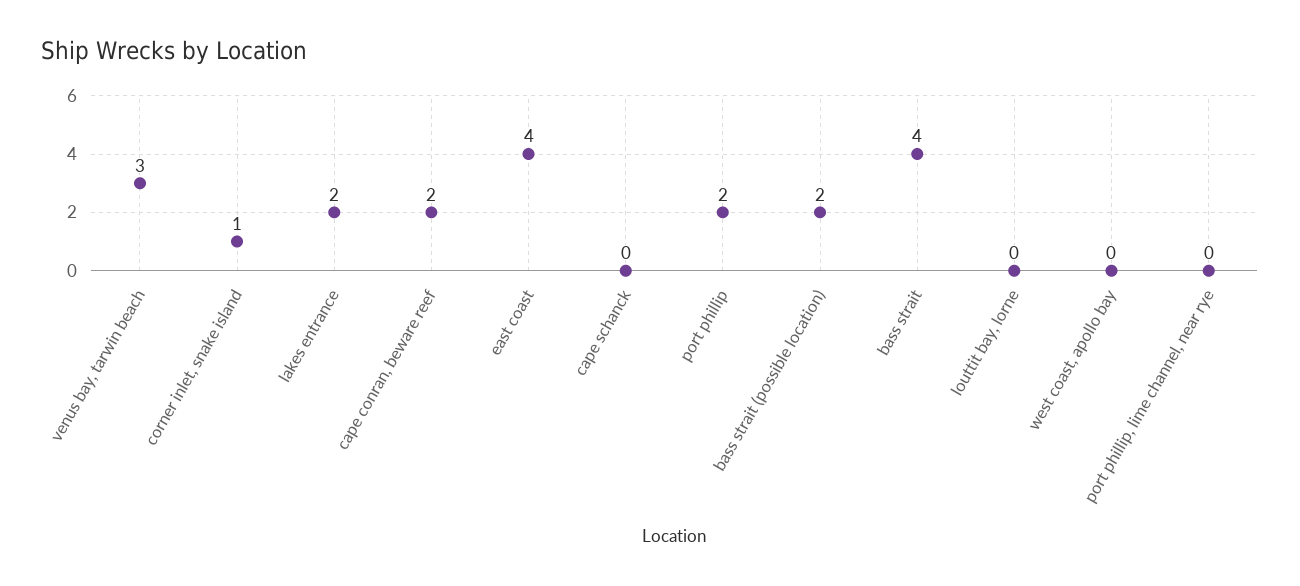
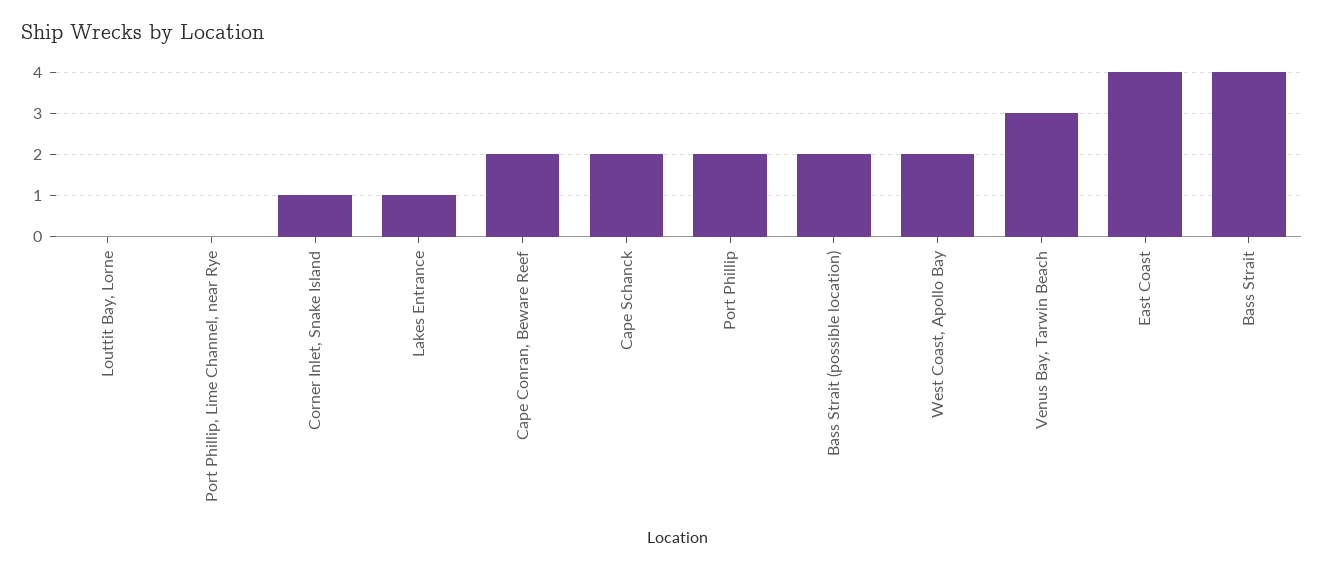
  {
    "venus bay, tarwin beach": 3,
    "corner inlet, snake island": 1,
-   "lakes entrance": 2,
+   "lakes entrance": 1,
    "cape conran, beware reef": 2,
    "east coast": 4,
-   "cape schanck": 0,
+   "cape schanck": 2,
    "port phillip": 2,
    "bass strait (possible location)": 2,
    "bass strait": 4,
    "louttit bay, lorne": 0,
-   "west coast, apollo bay": 0,
+   "west coast, apollo bay": 2,
    "port phillip, lime channel, near rye": 0
  }

